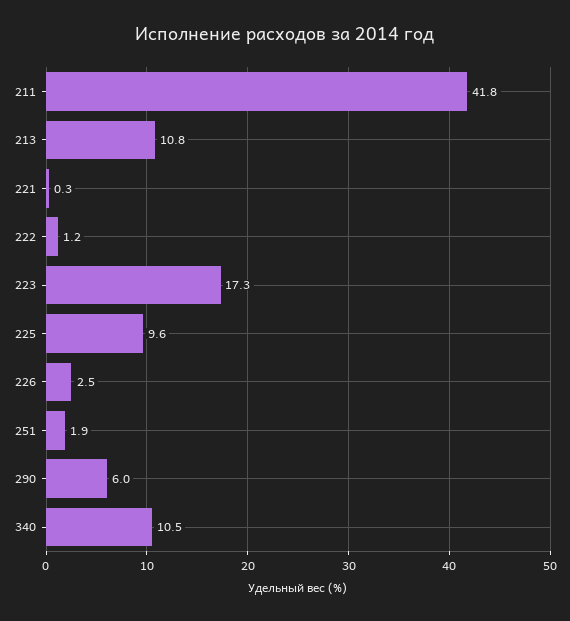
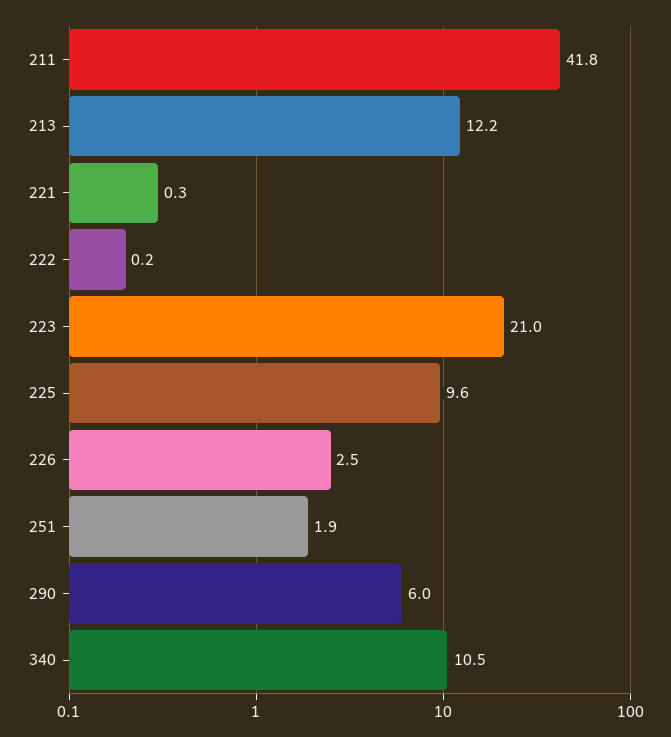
  {
    "211": 41.8,
-   "213": 10.8,
+   "213": 12.2,
    "221": 0.3,
-   "222": 1.2,
+   "222": 0.2,
-   "223": 17.3,
+   "223": 21,
    "225": 9.6,
    "226": 2.5,
    "251": 1.9,
    "290": 6,
    "340": 10.5
  }

